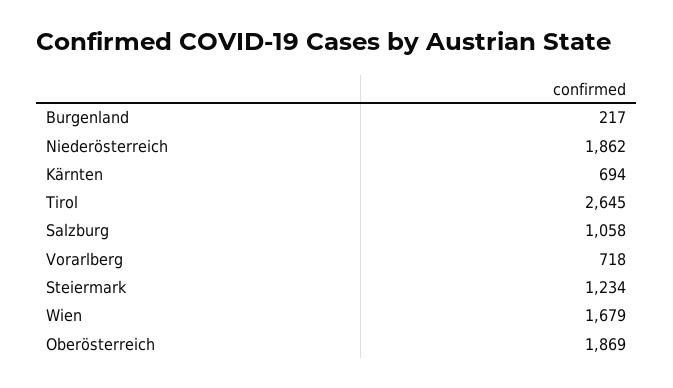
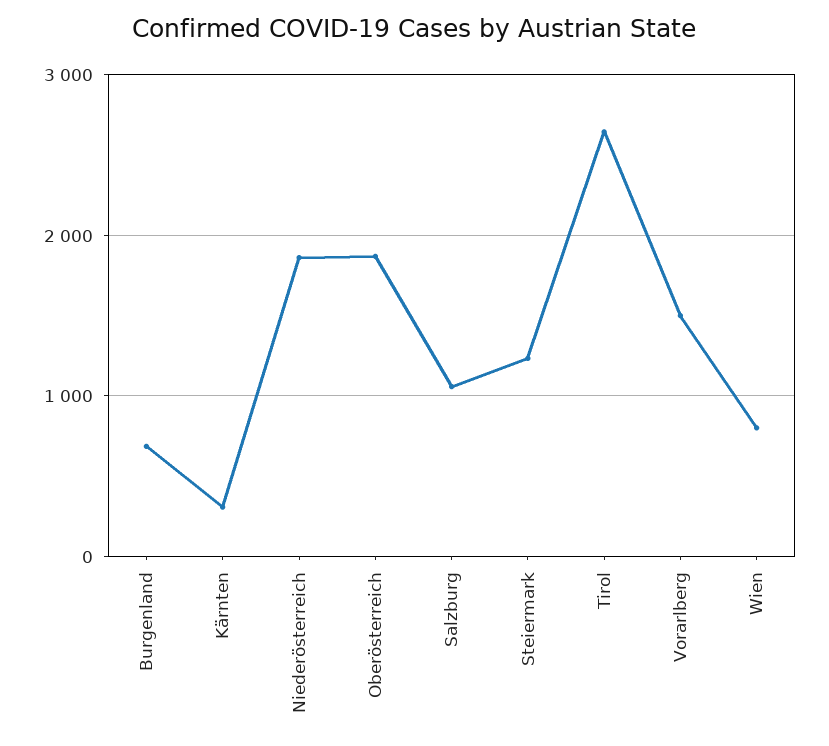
  {
-   "Burgenland": 217,
+   "Burgenland": 700,
    "Niederösterreich": 1862,
-   "Kärnten": 694,
+   "Kärnten": 300,
    "Tirol": 2645,
    "Salzburg": 1058,
-   "Vorarlberg": 718,
+   "Vorarlberg": 1500,
    "Steiermark": 1234,
-   "Wien": 1679,
+   "Wien": 800,
    "Oberösterreich": 1869
  }

